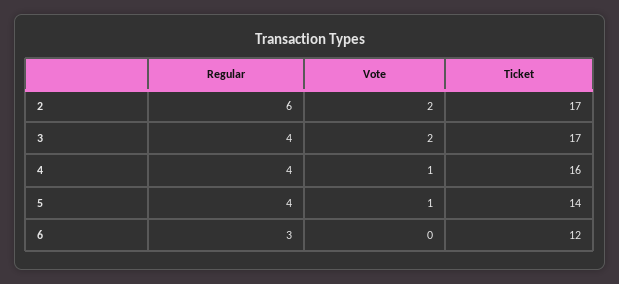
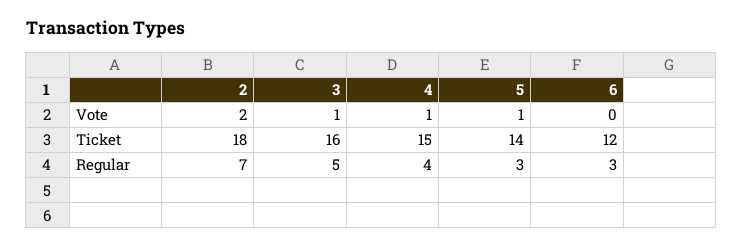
  {
    "Regular": {
-     "2": 6,
+     "2": 7,
-     "3": 4,
+     "3": 5,
      "4": 4,
-     "5": 4,
+     "5": 3,
      "6": 3
    },
    "Vote": {
      "2": 2,
-     "3": 2,
+     "3": 1,
      "4": 1,
      "5": 1,
      "6": 0
    },
    "Ticket": {
-     "2": 17,
+     "2": 18,
-     "3": 17,
+     "3": 16,
-     "4": 16,
+     "4": 15,
      "5": 14,
      "6": 12
    }
  }

